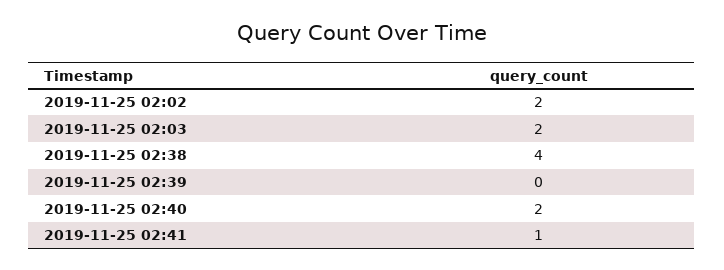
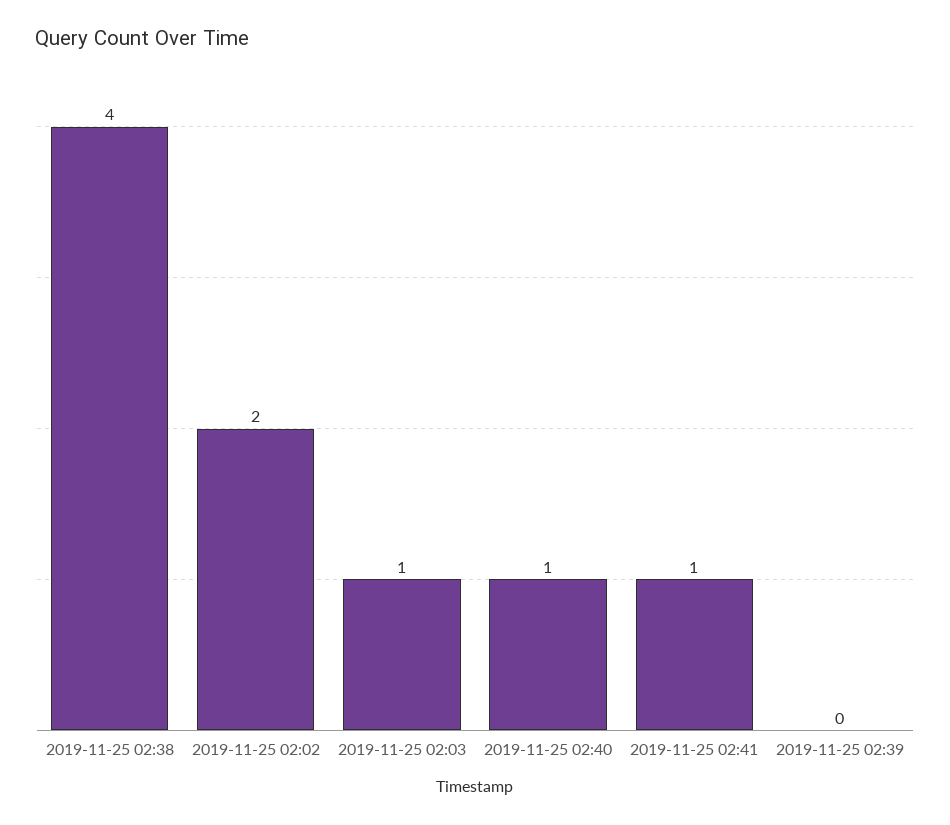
  {
    "2019-11-25 02:02": 2,
-   "2019-11-25 02:03": 2,
+   "2019-11-25 02:03": 1,
    "2019-11-25 02:38": 4,
    "2019-11-25 02:39": 0,
-   "2019-11-25 02:40": 2,
+   "2019-11-25 02:40": 1,
    "2019-11-25 02:41": 1
  }

